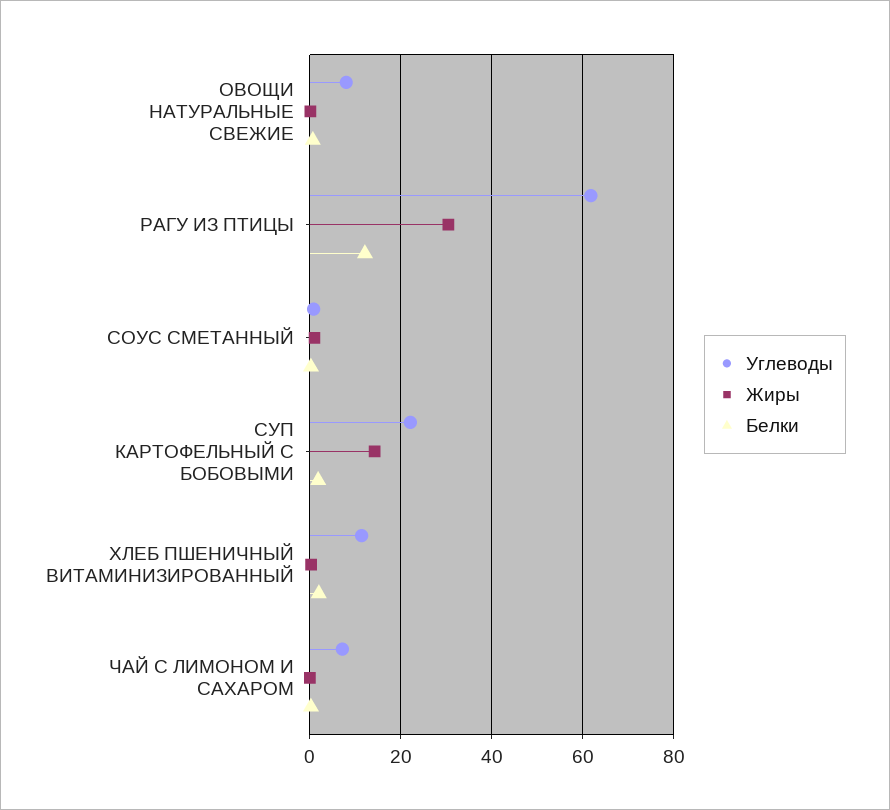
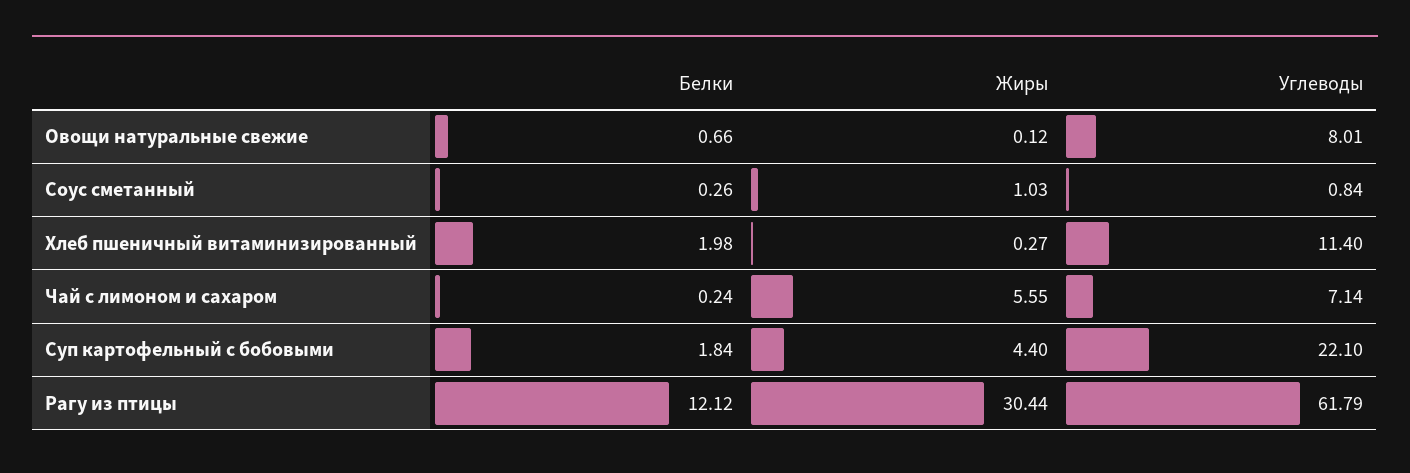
  {
    "Углеводы": {
      "ОВОЩИ НАТУРАЛЬНЫЕ СВЕЖИЕ": 8.01,
      "РАГУ ИЗ ПТИЦЫ": 61.79,
      "СОУС СМЕТАННЫЙ": 0.84,
      "СУП КАРТОФЕЛЬНЫЙ С БОБОВЫМИ": 22.1,
      "ХЛЕБ ПШЕНИЧНЫЙ ВИТАМИНИЗИРОВАННЫЙ": 11.4,
      "ЧАЙ С ЛИМОНОМ И САХАРОМ": 7.14
    },
    "Жиры": {
      "ОВОЩИ НАТУРАЛЬНЫЕ СВЕЖИЕ": 0.12,
      "РАГУ ИЗ ПТИЦЫ": 30.44,
      "СОУС СМЕТАННЫЙ": 1.03,
-     "СУП КАРТОФЕЛЬНЫЙ С БОБОВЫМИ": 14,
+     "СУП КАРТОФЕЛЬНЫЙ С БОБОВЫМИ": 4.4,
      "ХЛЕБ ПШЕНИЧНЫЙ ВИТАМИНИЗИРОВАННЫЙ": 0.27,
-     "ЧАЙ С ЛИМОНОМ И САХАРОМ": 0
+     "ЧАЙ С ЛИМОНОМ И САХАРОМ": 5.55
    },
    "Белки": {
      "ОВОЩИ НАТУРАЛЬНЫЕ СВЕЖИЕ": 0.66,
      "РАГУ ИЗ ПТИЦЫ": 12.12,
      "СОУС СМЕТАННЫЙ": 0.26,
      "СУП КАРТОФЕЛЬНЫЙ С БОБОВЫМИ": 1.84,
      "ХЛЕБ ПШЕНИЧНЫЙ ВИТАМИНИЗИРОВАННЫЙ": 1.98,
      "ЧАЙ С ЛИМОНОМ И САХАРОМ": 0.24
    }
  }

